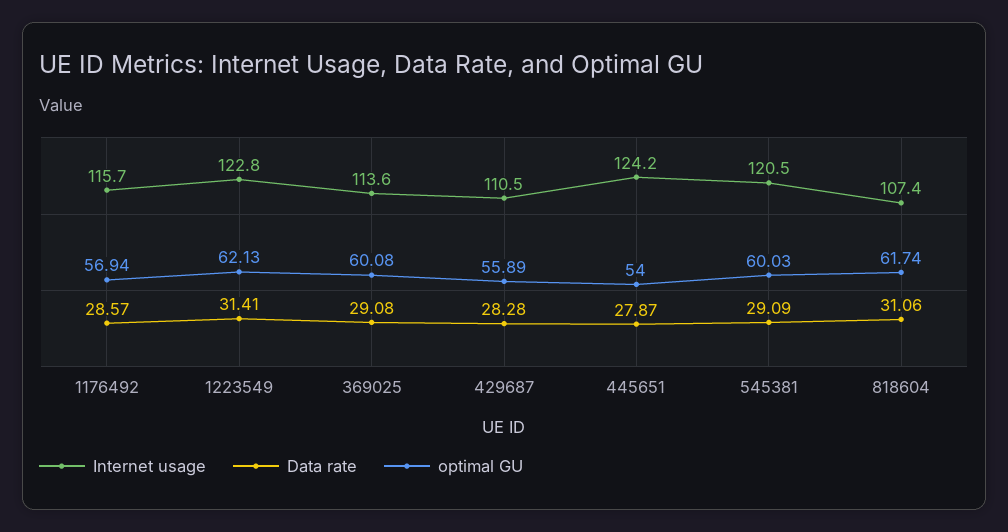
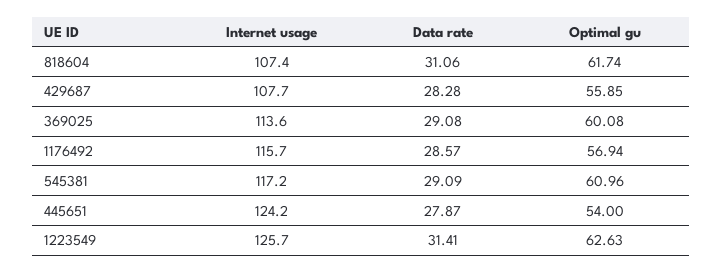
  {
    "Internet usage": {
      "1176492": 115.7,
-     "1223549": 122.8,
+     "1223549": 125.7,
      "369025": 113.6,
-     "429687": 110.5,
+     "429687": 107.7,
      "445651": 124.2,
-     "545381": 120.5,
+     "545381": 117.2,
      "818604": 107.4
    },
    "Data rate": {
      "1176492": 28.57,
      "1223549": 31.41,
      "369025": 29.08,
      "429687": 28.28,
      "445651": 27.87,
      "545381": 29.09,
      "818604": 31.06
    },
    "optimal GU": {
      "1176492": 56.94,
-     "1223549": 62.13,
+     "1223549": 62.63,
      "369025": 60.08,
-     "429687": 55.89,
+     "429687": 55.85,
      "445651": 54,
-     "545381": 60.03,
+     "545381": 60.96,
      "818604": 61.74
    }
  }

